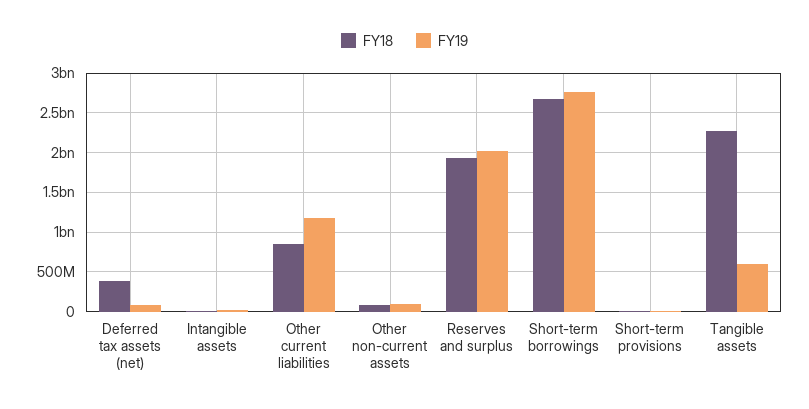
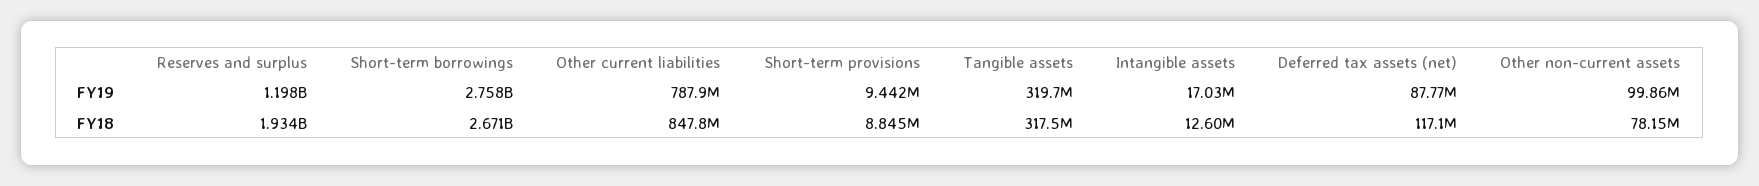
  {
    "FY18": {
-     "Deferred tax assets (net)": 400000000,
+     "Deferred tax assets (net)": 117100000,
      "Intangible assets": 12600000,
      "Other current liabilities": 847800000,
      "Other non-current assets": 78150000,
      "Reserves and surplus": 1934000000,
      "Short-term borrowings": 2671000000,
      "Short-term provisions": 8845000,
-     "Tangible assets": 2300000000
+     "Tangible assets": 317500000
    },
    "FY19": {
      "Deferred tax assets (net)": 87770000,
      "Intangible assets": 17030000,
-     "Other current liabilities": 1200000000,
+     "Other current liabilities": 787900000,
      "Other non-current assets": 99860000,
-     "Reserves and surplus": 2000000000,
+     "Reserves and surplus": 1198000000,
      "Short-term borrowings": 2758000000,
      "Short-term provisions": 9442000,
-     "Tangible assets": 600000000
+     "Tangible assets": 319700000
    }
  }

